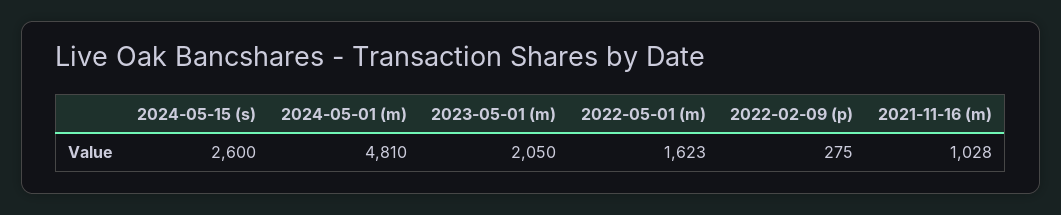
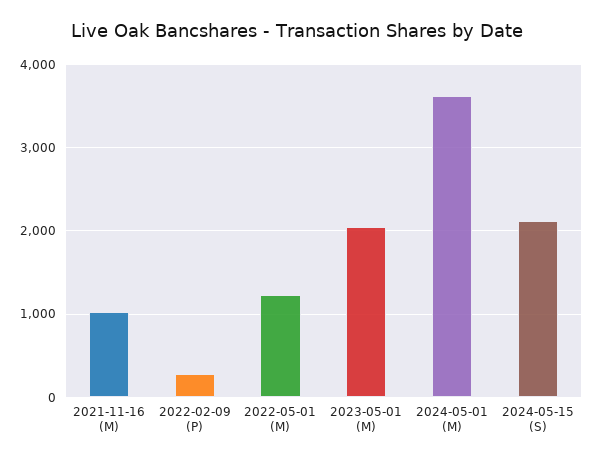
  {
-   "2024-05-15 (s)": 2600,
+   "2024-05-15 (s)": 2100,
-   "2024-05-01 (m)": 4810,
+   "2024-05-01 (m)": 3600,
    "2023-05-01 (m)": 2050,
-   "2022-05-01 (m)": 1623,
+   "2022-05-01 (m)": 1200,
    "2022-02-09 (p)": 275,
    "2021-11-16 (m)": 1028
  }

